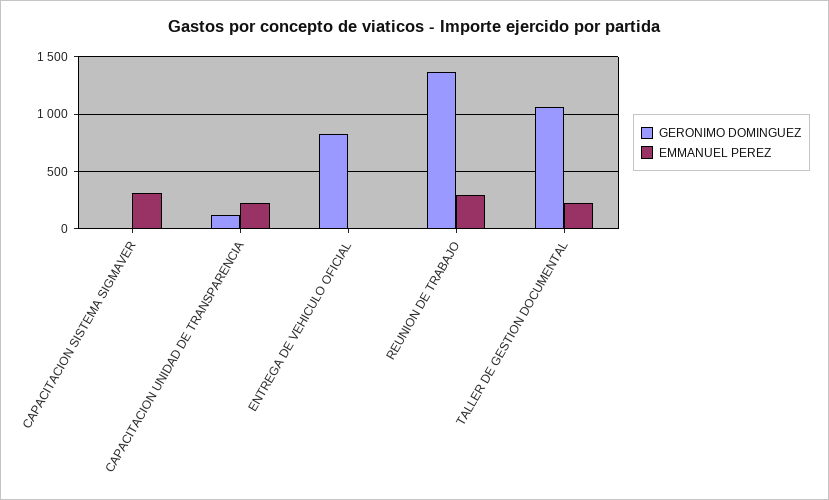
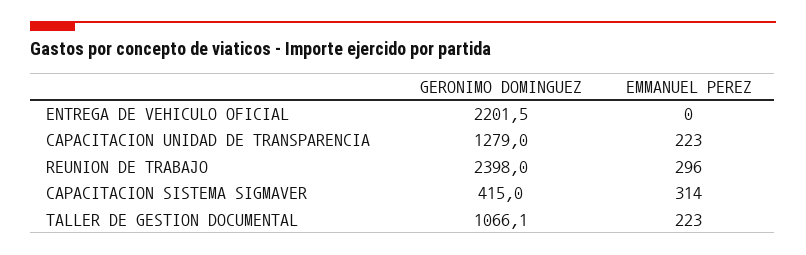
  {
    "GERONIMO DOMINGUEZ": {
-     "CAPACITACION SISTEMA SIGMAVER": 0,
+     "CAPACITACION SISTEMA SIGMAVER": 415,
-     "CAPACITACION UNIDAD DE TRANSPARENCIA": 100,
+     "CAPACITACION UNIDAD DE TRANSPARENCIA": 1279,
-     "ENTREGA DE VEHICULO OFICIAL": 800,
+     "ENTREGA DE VEHICULO OFICIAL": 2201.5,
-     "REUNION DE TRABAJO": 1400,
+     "REUNION DE TRABAJO": 2398,
      "TALLER DE GESTION DOCUMENTAL": 1066.1
    },
    "EMMANUEL PEREZ": {
      "CAPACITACION SISTEMA SIGMAVER": 314,
      "CAPACITACION UNIDAD DE TRANSPARENCIA": 223,
      "ENTREGA DE VEHICULO OFICIAL": 0,
      "REUNION DE TRABAJO": 296,
      "TALLER DE GESTION DOCUMENTAL": 223
    }
  }

